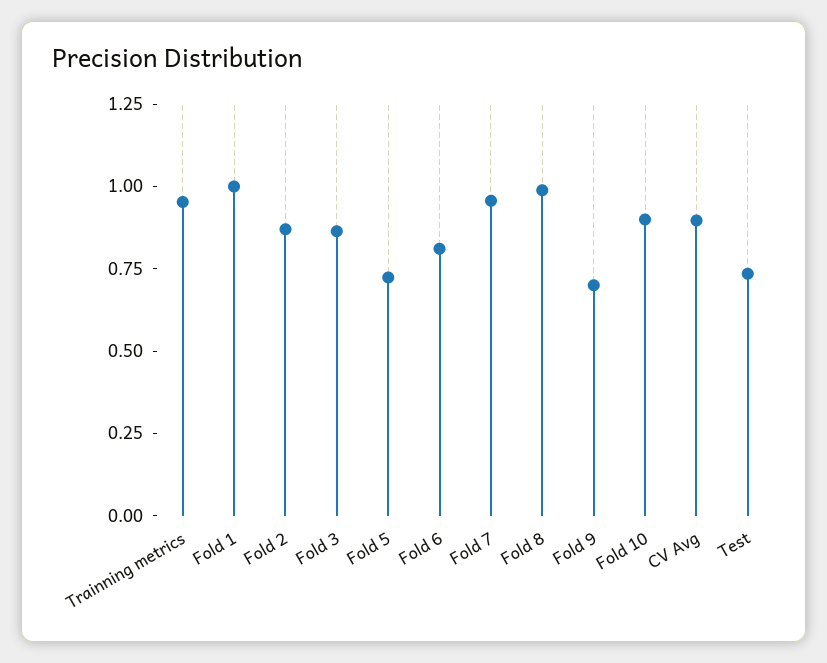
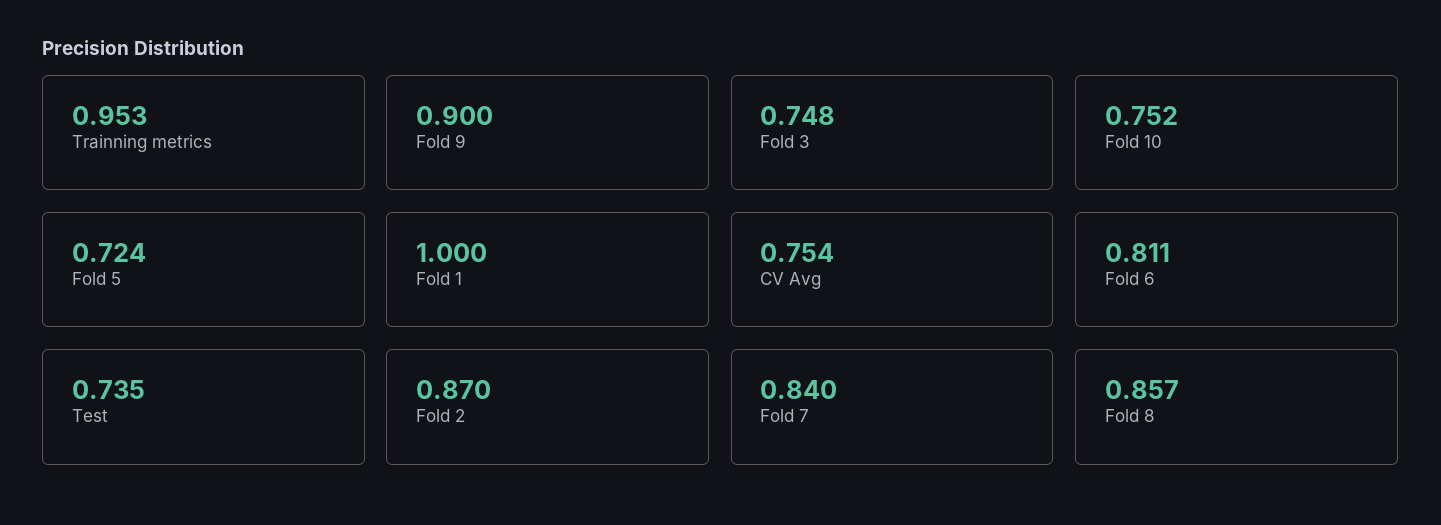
  {
    "Trainning metrics": 0.953,
    "Fold 1": 1,
    "Fold 2": 0.87,
-   "Fold 3": 0.85,
+   "Fold 3": 0.748,
    "Fold 5": 0.724,
    "Fold 6": 0.811,
-   "Fold 7": 0.95,
+   "Fold 7": 0.84,
-   "Fold 8": 1,
+   "Fold 8": 0.857,
-   "Fold 9": 0.7,
+   "Fold 9": 0.9,
-   "Fold 10": 0.9,
+   "Fold 10": 0.752,
-   "CV Avg": 0.9,
+   "CV Avg": 0.754,
    "Test": 0.735
  }

